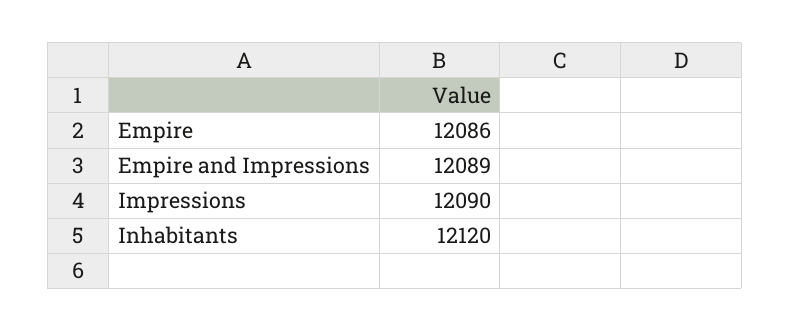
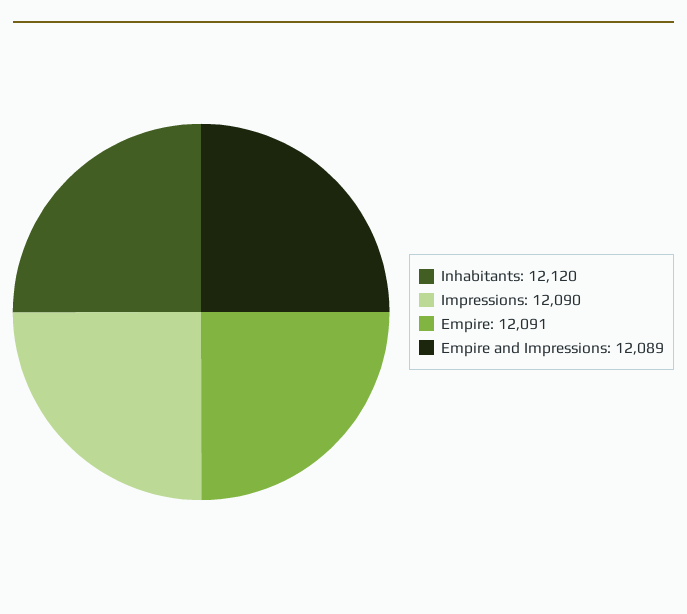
  {
-   "Empire": 12086,
+   "Empire": 12091,
    "Empire and Impressions": 12089,
    "Impressions": 12090,
    "Inhabitants": 12120
  }

